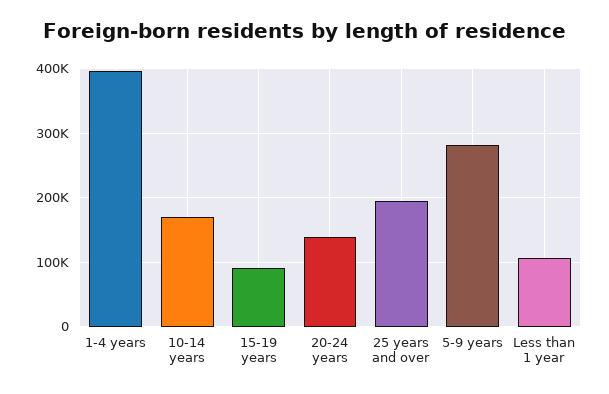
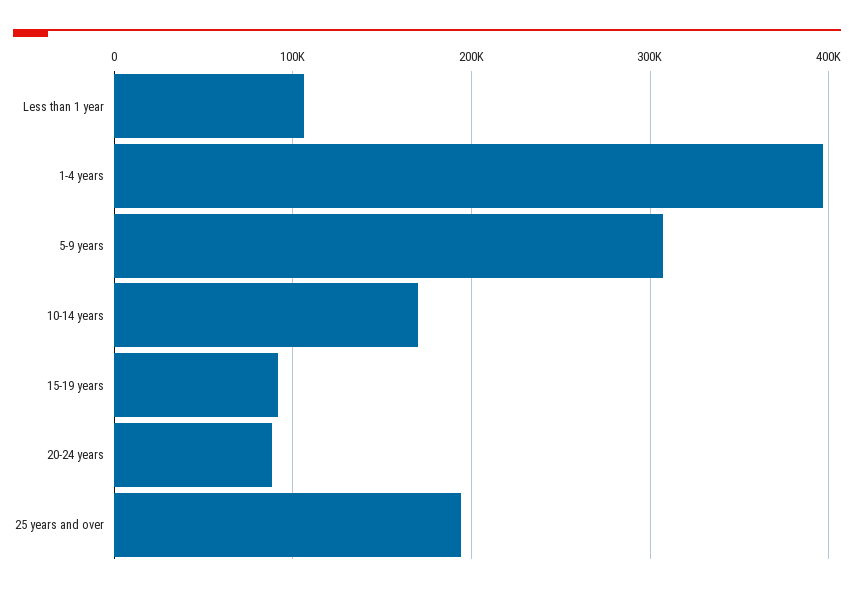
  {
    "1-4 years": 400000,
    "10-14 years": 170000,
    "15-19 years": 90000,
-   "20-24 years": 140000,
+   "20-24 years": 90000,
    "25 years and over": 190000,
-   "5-9 years": 280000,
+   "5-9 years": 310000,
    "Less than 1 year": 110000
  }

